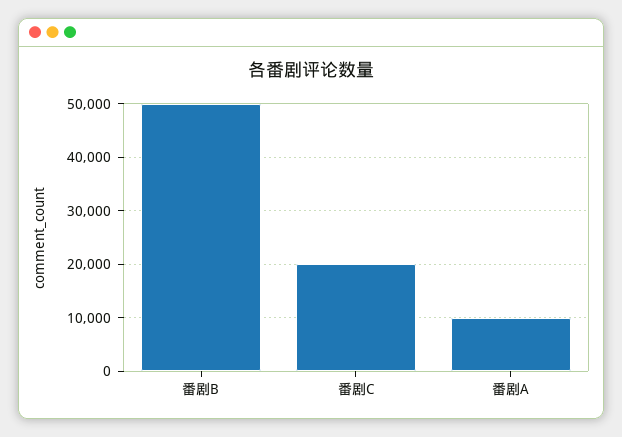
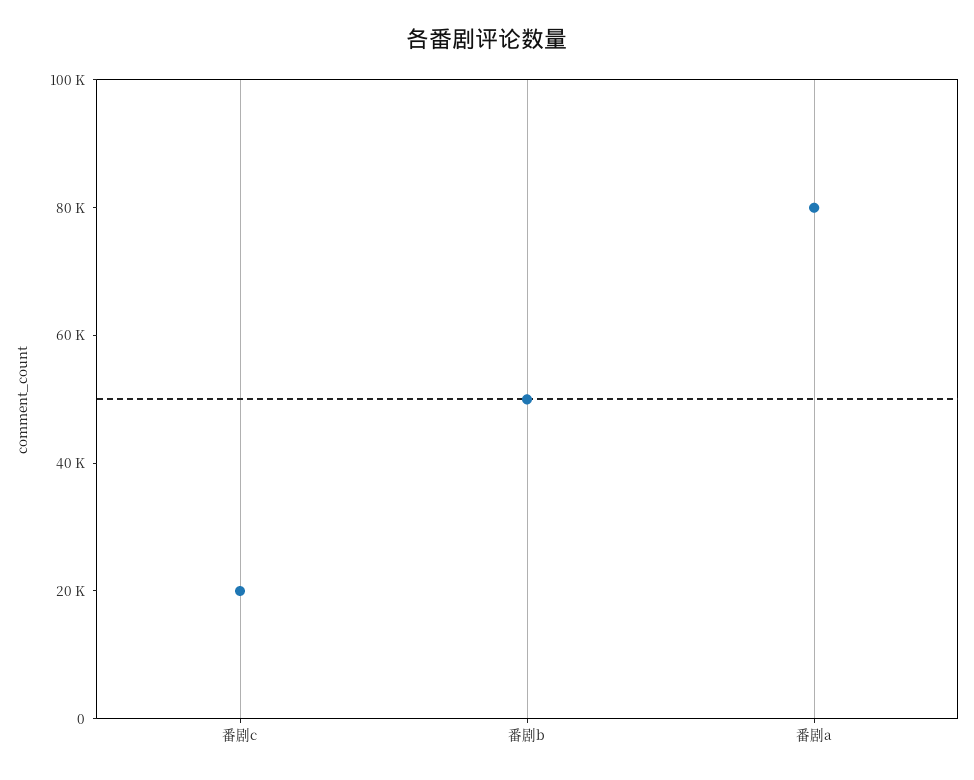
  {
    "番剧B": 50000,
    "番剧C": 20000,
-   "番剧A": 10000
+   "番剧A": 80000
  }

